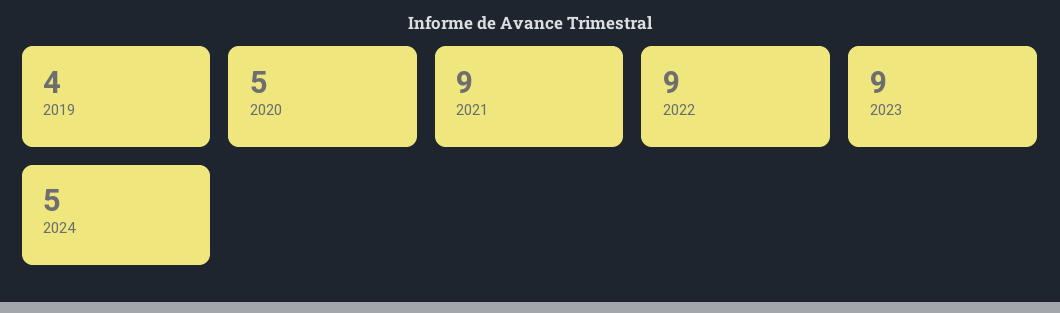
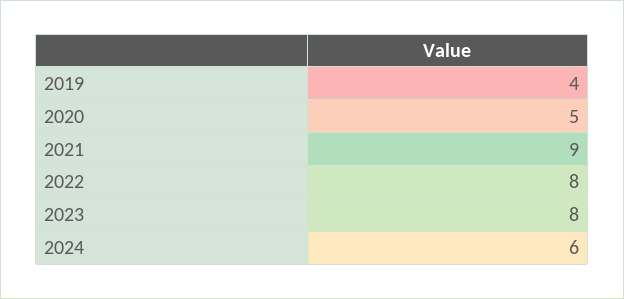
  {
    "2019": 4,
    "2020": 5,
    "2021": 9,
-   "2022": 9,
+   "2022": 8,
-   "2023": 9,
+   "2023": 8,
-   "2024": 5
+   "2024": 6
  }

